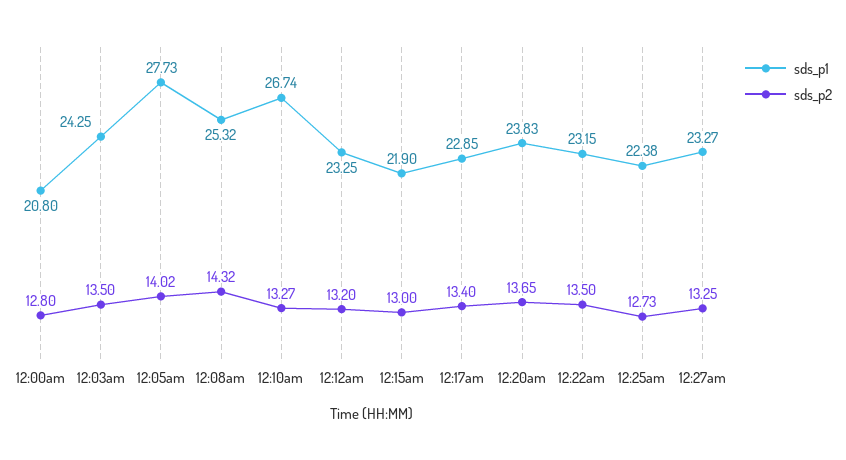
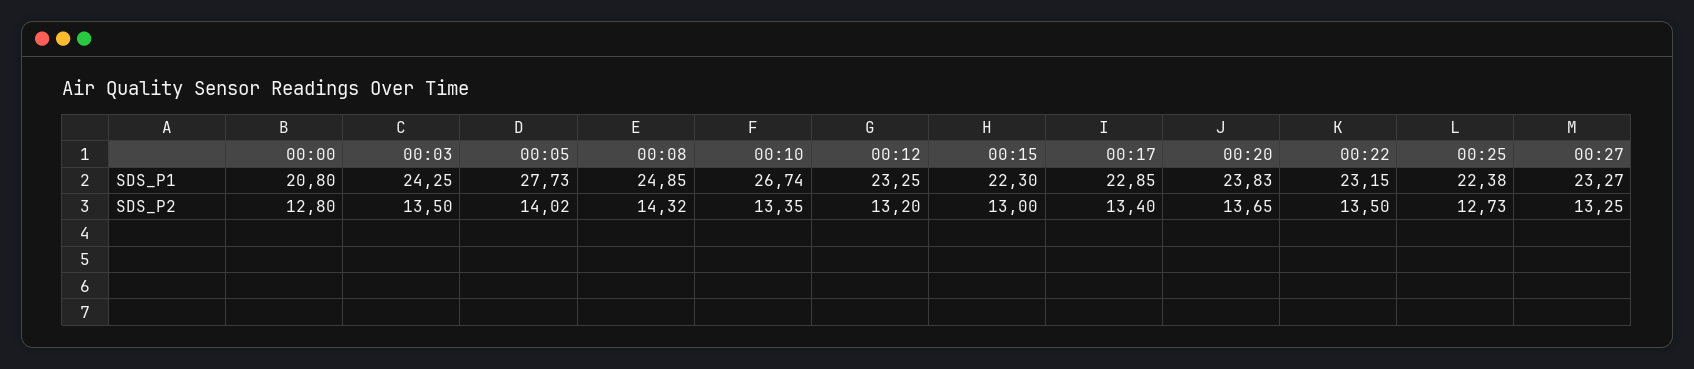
  {
    "sds_p1": {
      "12:00am": 20.8,
      "12:03am": 24.25,
      "12:05am": 27.73,
-     "12:08am": 25.32,
+     "12:08am": 24.85,
      "12:10am": 26.74,
      "12:12am": 23.25,
-     "12:15am": 21.9,
+     "12:15am": 22.3,
      "12:17am": 22.85,
      "12:20am": 23.83,
      "12:22am": 23.15,
      "12:25am": 22.38,
      "12:27am": 23.27
    },
    "sds_p2": {
      "12:00am": 12.8,
      "12:03am": 13.5,
      "12:05am": 14.02,
      "12:08am": 14.32,
-     "12:10am": 13.27,
+     "12:10am": 13.35,
      "12:12am": 13.2,
      "12:15am": 13,
      "12:17am": 13.4,
      "12:20am": 13.65,
      "12:22am": 13.5,
      "12:25am": 12.73,
      "12:27am": 13.25
    }
  }

